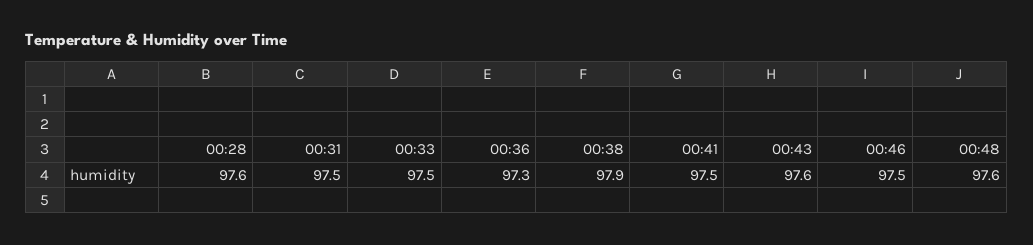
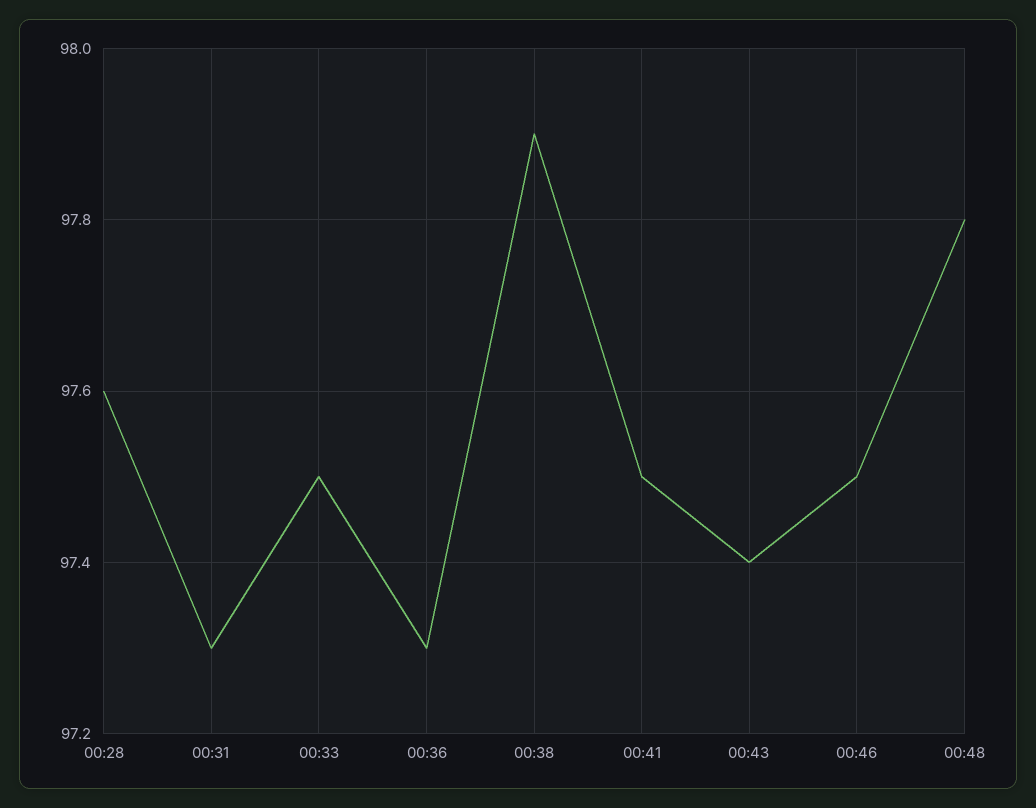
  {
    "00:28": 97.6,
-   "00:31": 97.5,
+   "00:31": 97.3,
    "00:33": 97.5,
    "00:36": 97.3,
    "00:38": 97.9,
    "00:41": 97.5,
-   "00:43": 97.6,
+   "00:43": 97.4,
    "00:46": 97.5,
-   "00:48": 97.6
+   "00:48": 97.8
  }

